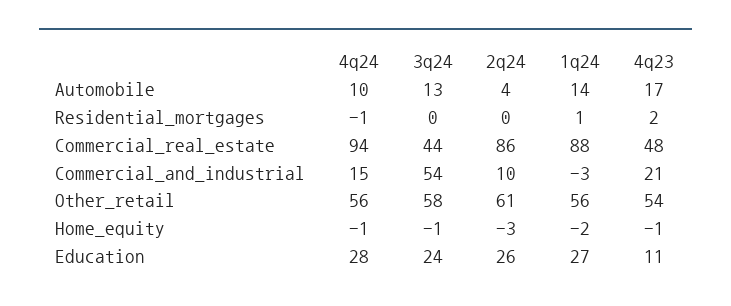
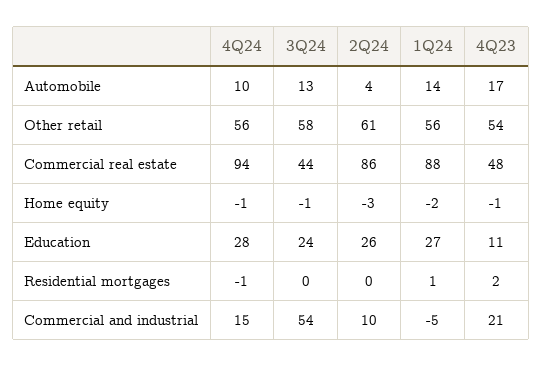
  {
    "4q24": {
      "Automobile": 10,
      "Residential_mortgages": -1,
      "Commercial_real_estate": 94,
      "Commercial_and_industrial": 15,
      "Other_retail": 56,
      "Home_equity": -1,
      "Education": 28
    },
    "3q24": {
      "Automobile": 13,
      "Residential_mortgages": 0,
      "Commercial_real_estate": 44,
      "Commercial_and_industrial": 54,
      "Other_retail": 58,
      "Home_equity": -1,
      "Education": 24
    },
    "2q24": {
      "Automobile": 4,
      "Residential_mortgages": 0,
      "Commercial_real_estate": 86,
      "Commercial_and_industrial": 10,
      "Other_retail": 61,
      "Home_equity": -3,
      "Education": 26
    },
    "1q24": {
      "Automobile": 14,
      "Residential_mortgages": 1,
      "Commercial_real_estate": 88,
-     "Commercial_and_industrial": -3,
+     "Commercial_and_industrial": -5,
      "Other_retail": 56,
      "Home_equity": -2,
      "Education": 27
    },
    "4q23": {
      "Automobile": 17,
      "Residential_mortgages": 2,
      "Commercial_real_estate": 48,
      "Commercial_and_industrial": 21,
      "Other_retail": 54,
      "Home_equity": -1,
      "Education": 11
    }
  }

